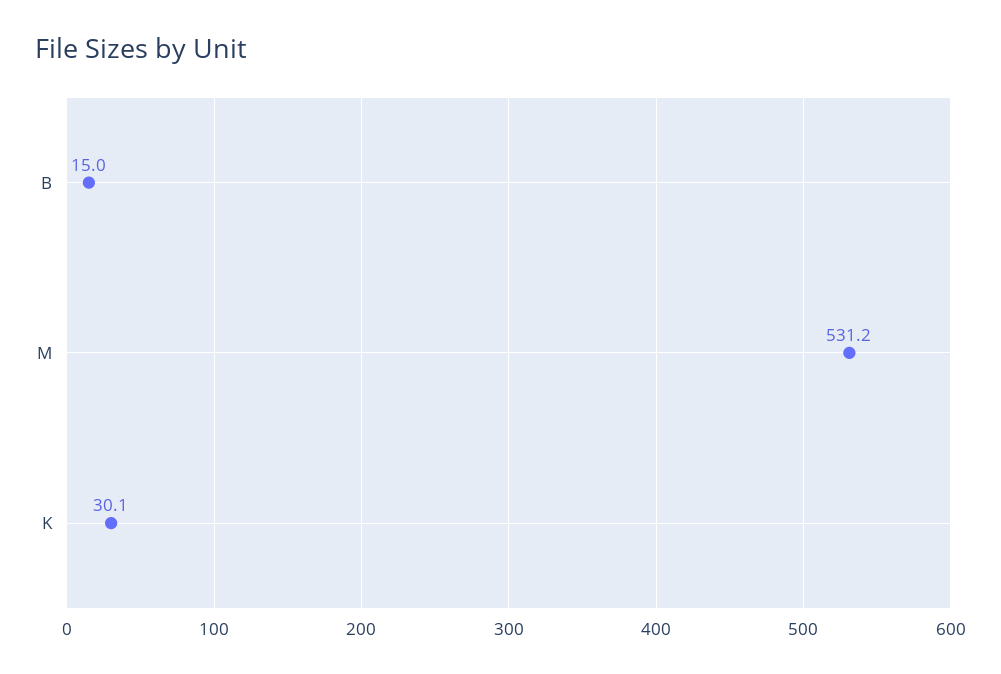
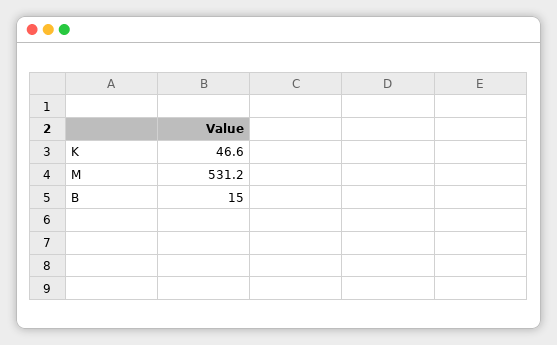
  {
    "B": 15,
    "M": 531.2,
-   "K": 30.1
+   "K": 46.6
  }

